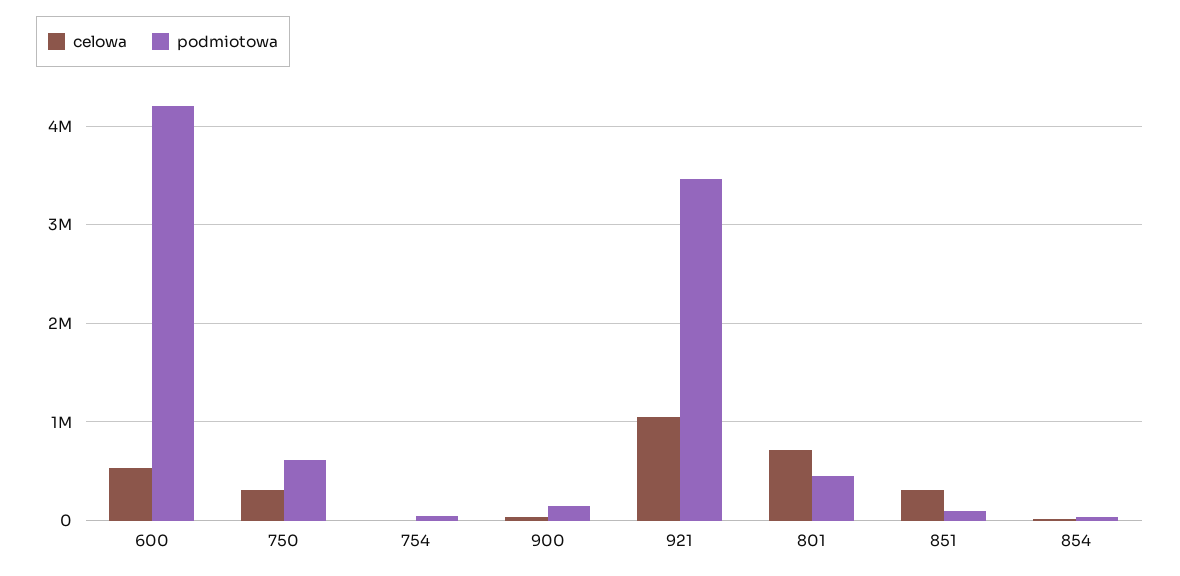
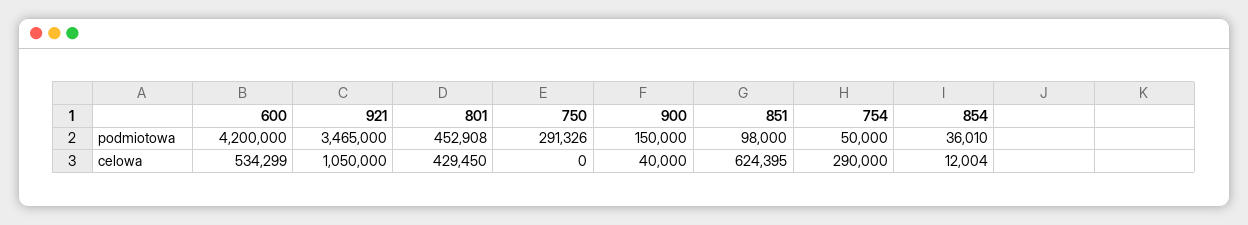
  {
    "celowa": {
      "600": 534299,
-     "750": 300000,
+     "750": 0,
-     "754": 0,
+     "754": 290000,
      "900": 40000,
      "921": 1050000,
-     "801": 700000,
+     "801": 429450,
-     "851": 300000,
+     "851": 624395,
      "854": 12004
    },
    "podmiotowa": {
      "600": 4200000,
-     "750": 600000,
+     "750": 291326,
      "754": 50000,
      "900": 150000,
      "921": 3465000,
      "801": 452908,
      "851": 98000,
      "854": 36010
    }
  }

